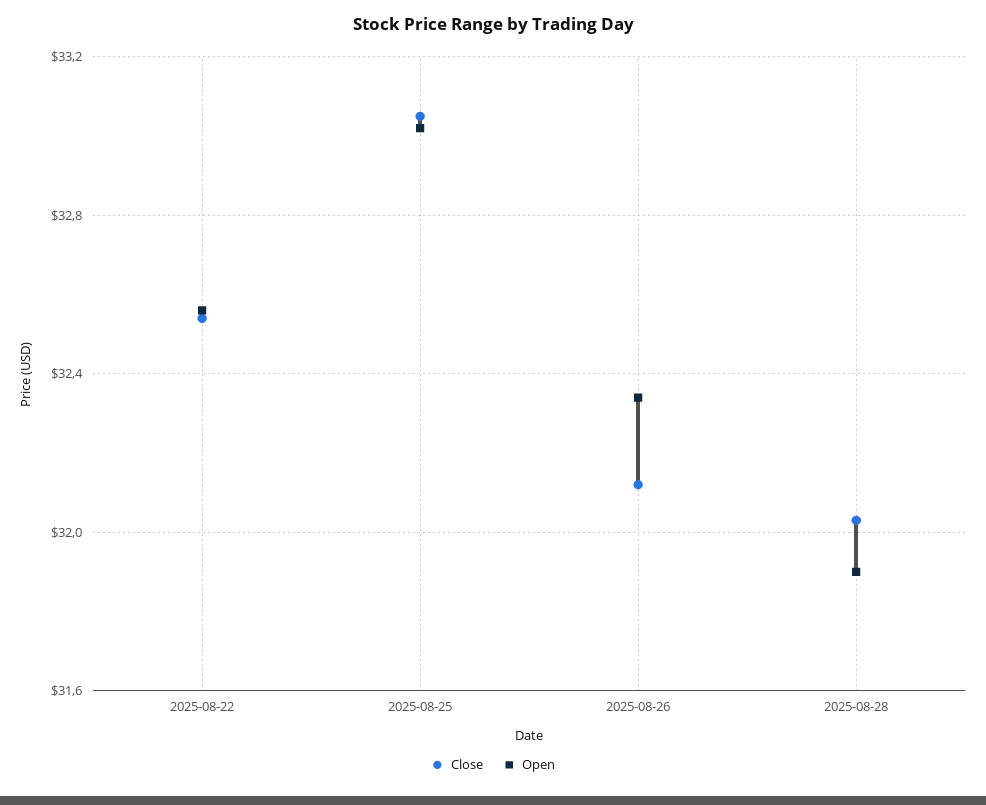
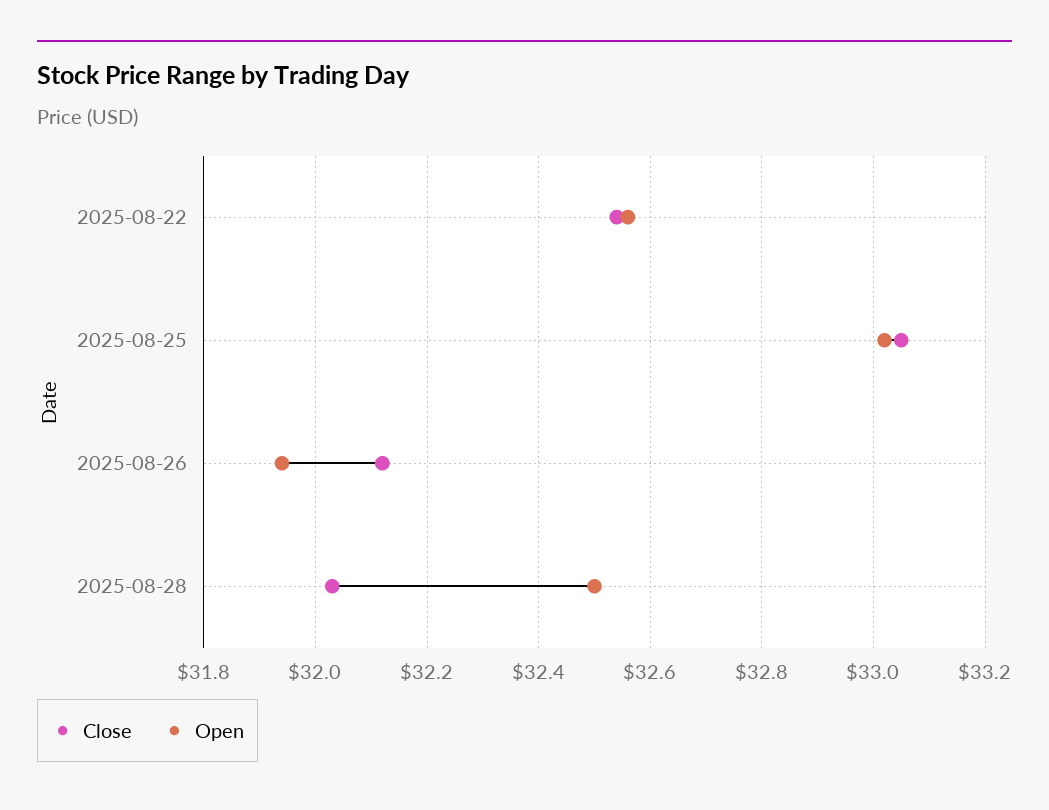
  {
    "Close": {
      "2025-08-22": 32.55,
      "2025-08-25": 33.05,
      "2025-08-26": 32.1,
      "2025-08-28": 32.05
    },
    "Open": {
      "2025-08-22": 32.55,
      "2025-08-25": 33,
-     "2025-08-26": 32.35,
+     "2025-08-26": 31.95,
-     "2025-08-28": 31.9
+     "2025-08-28": 32.5
    }
  }

